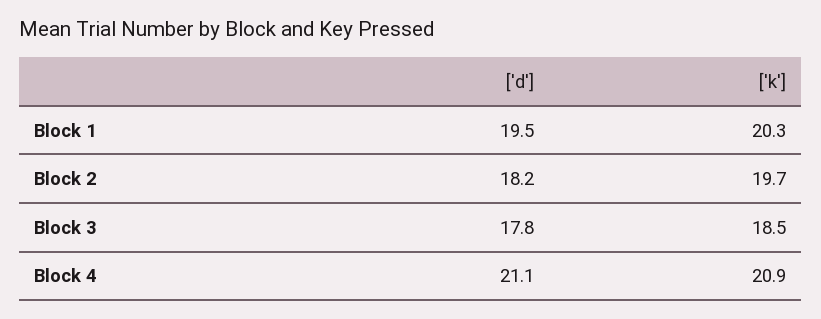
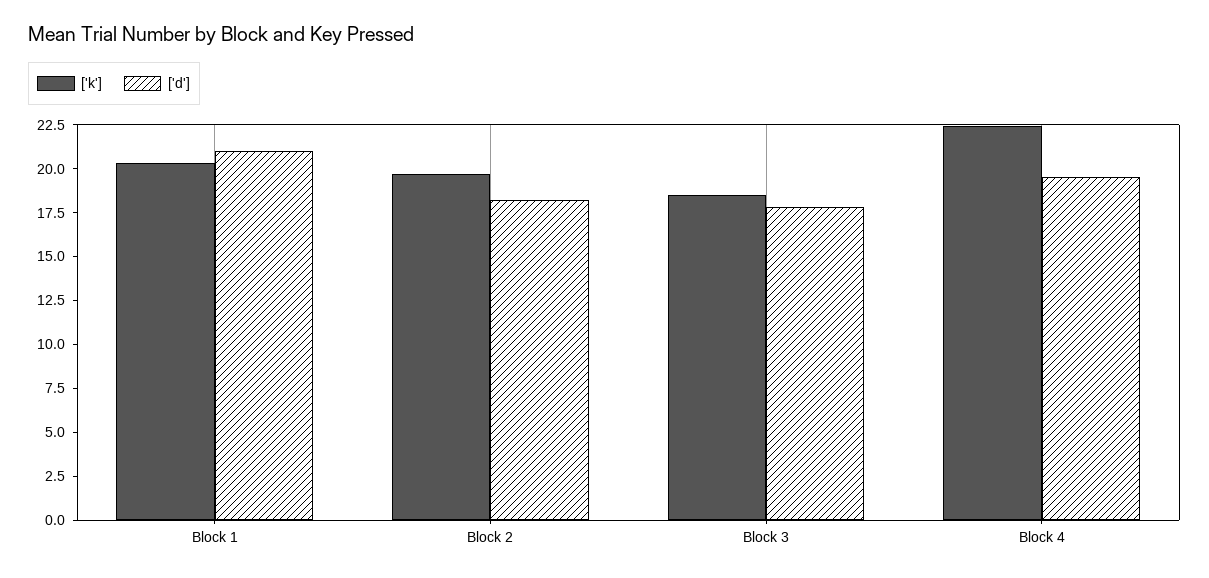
  {
    "['d']": {
-     "Block 1": 19.5,
+     "Block 1": 21,
      "Block 2": 18.2,
      "Block 3": 17.8,
-     "Block 4": 21.1
+     "Block 4": 19.5
    },
    "['k']": {
      "Block 1": 20.3,
      "Block 2": 19.7,
      "Block 3": 18.5,
-     "Block 4": 20.9
+     "Block 4": 22.5
    }
  }

